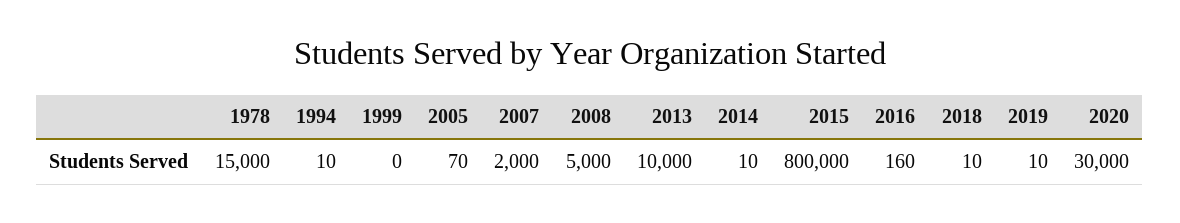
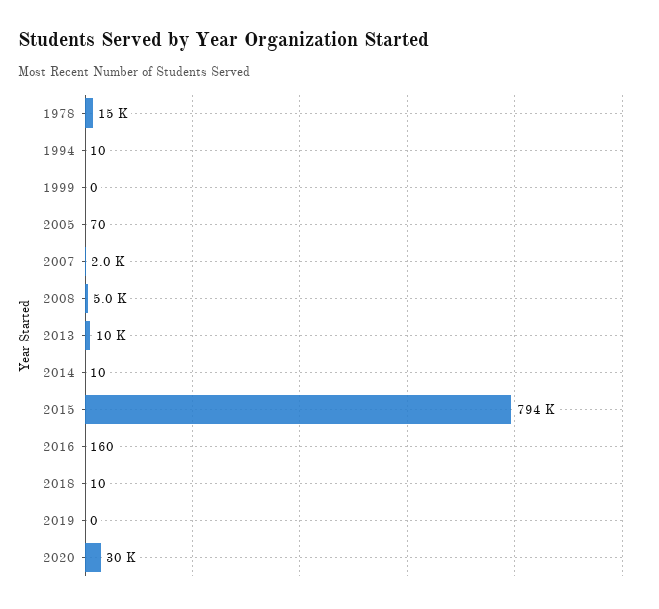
  {
    "1978": 15000,
    "1994": 10,
    "1999": 0,
    "2005": 70,
    "2007": 2000,
    "2008": 5000,
    "2013": 10000,
    "2014": 10,
-   "2015": 800000,
+   "2015": 794000,
    "2016": 160,
    "2018": 10,
-   "2019": 10,
+   "2019": 0,
    "2020": 30000
  }

